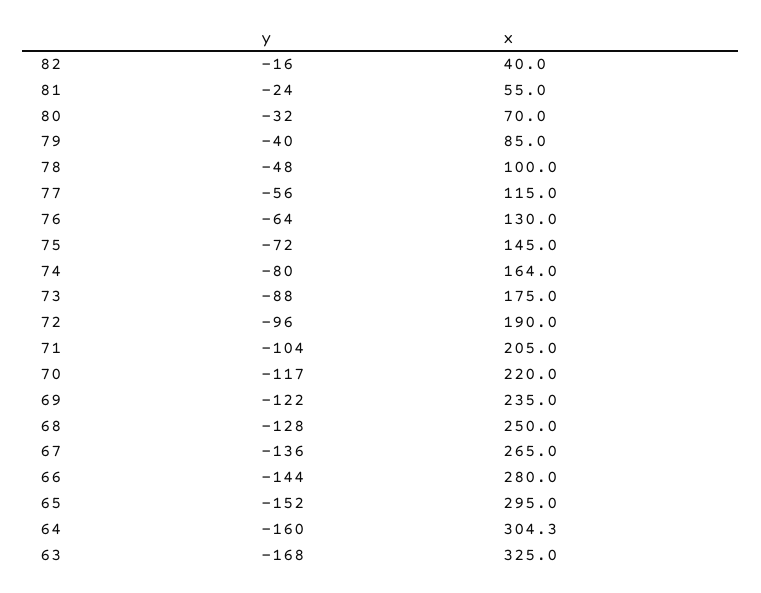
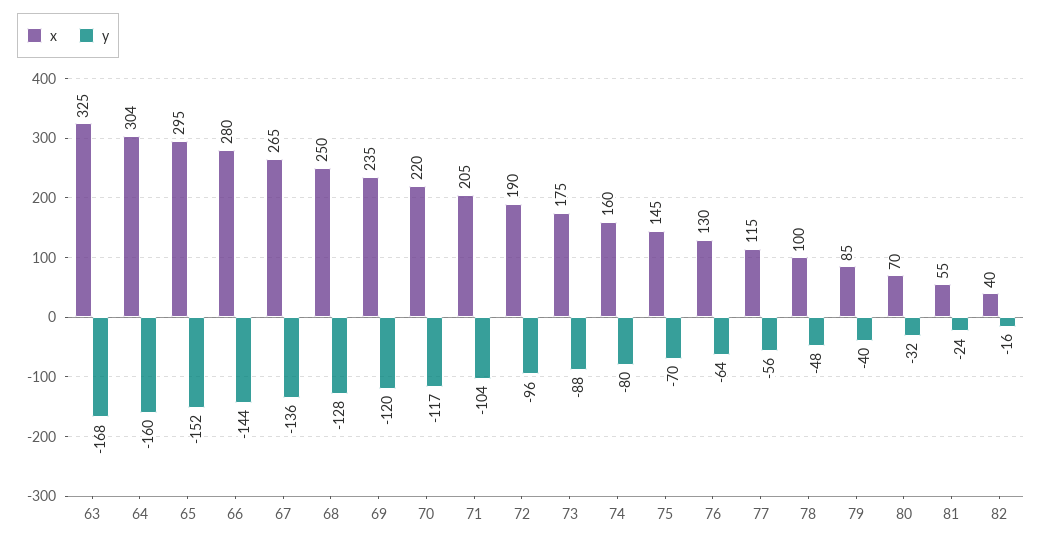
  {
    "y": {
      "82": -16,
      "81": -24,
      "80": -32,
      "79": -40,
      "78": -48,
      "77": -56,
      "76": -64,
-     "75": -72,
+     "75": -70,
      "74": -80,
      "73": -88,
      "72": -96,
      "71": -104,
      "70": -117,
-     "69": -122,
+     "69": -120,
      "68": -128,
      "67": -136,
      "66": -144,
      "65": -152,
      "64": -160,
      "63": -168
    },
    "x": {
      "82": 40,
      "81": 55,
      "80": 70,
      "79": 85,
      "78": 100,
      "77": 115,
      "76": 130,
      "75": 145,
-     "74": 164,
+     "74": 160,
      "73": 175,
      "72": 190,
      "71": 205,
      "70": 220,
      "69": 235,
      "68": 250,
      "67": 265,
      "66": 280,
      "65": 295,
      "64": 304.3,
      "63": 325
    }
  }

